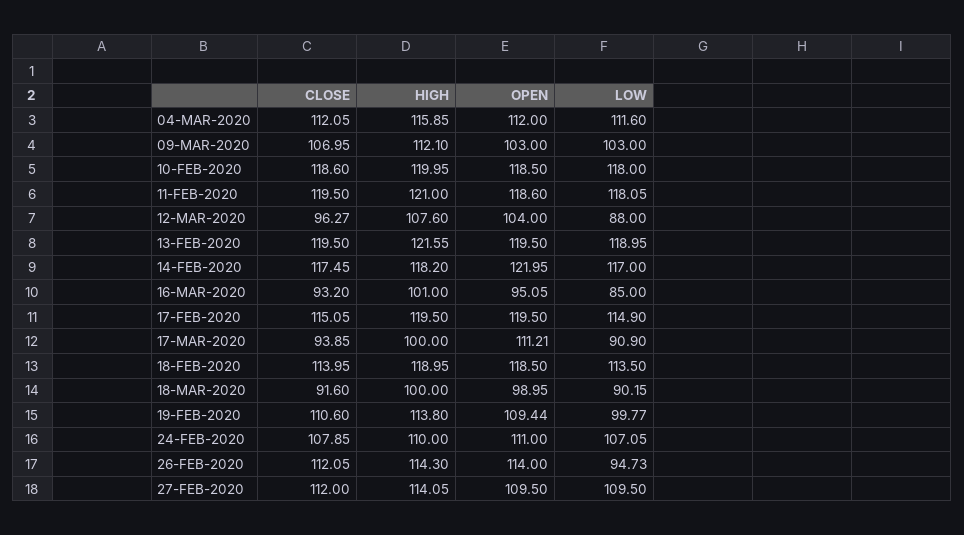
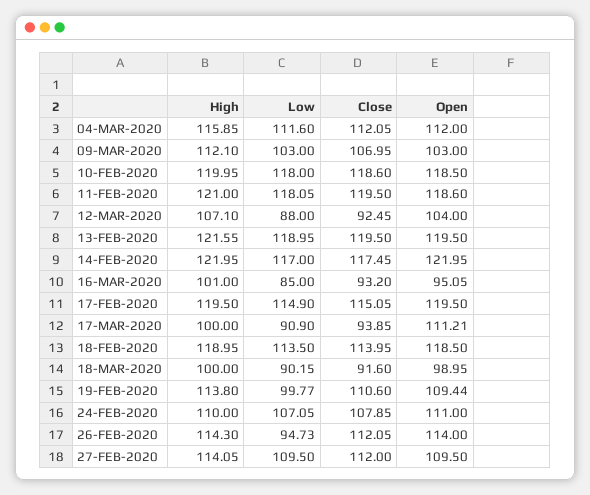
  {
    "CLOSE": {
      "04-MAR-2020": 112.05,
      "09-MAR-2020": 106.95,
      "10-FEB-2020": 118.6,
      "11-FEB-2020": 119.5,
-     "12-MAR-2020": 96.27,
+     "12-MAR-2020": 92.45,
      "13-FEB-2020": 119.5,
      "14-FEB-2020": 117.45,
      "16-MAR-2020": 93.2,
      "17-FEB-2020": 115.05,
      "17-MAR-2020": 93.85,
      "18-FEB-2020": 113.95,
      "18-MAR-2020": 91.6,
      "19-FEB-2020": 110.6,
      "24-FEB-2020": 107.85,
      "26-FEB-2020": 112.05,
      "27-FEB-2020": 112
    },
    "HIGH": {
      "04-MAR-2020": 115.85,
      "09-MAR-2020": 112.1,
      "10-FEB-2020": 119.95,
      "11-FEB-2020": 121,
-     "12-MAR-2020": 107.6,
+     "12-MAR-2020": 107.1,
      "13-FEB-2020": 121.55,
-     "14-FEB-2020": 118.2,
+     "14-FEB-2020": 121.95,
      "16-MAR-2020": 101,
      "17-FEB-2020": 119.5,
      "17-MAR-2020": 100,
      "18-FEB-2020": 118.95,
      "18-MAR-2020": 100,
      "19-FEB-2020": 113.8,
      "24-FEB-2020": 110,
      "26-FEB-2020": 114.3,
      "27-FEB-2020": 114.05
    },
    "OPEN": {
      "04-MAR-2020": 112,
      "09-MAR-2020": 103,
      "10-FEB-2020": 118.5,
      "11-FEB-2020": 118.6,
      "12-MAR-2020": 104,
      "13-FEB-2020": 119.5,
      "14-FEB-2020": 121.95,
      "16-MAR-2020": 95.05,
      "17-FEB-2020": 119.5,
      "17-MAR-2020": 111.21,
      "18-FEB-2020": 118.5,
      "18-MAR-2020": 98.95,
      "19-FEB-2020": 109.44,
      "24-FEB-2020": 111,
      "26-FEB-2020": 114,
      "27-FEB-2020": 109.5
    },
    "LOW": {
      "04-MAR-2020": 111.6,
      "09-MAR-2020": 103,
      "10-FEB-2020": 118,
      "11-FEB-2020": 118.05,
      "12-MAR-2020": 88,
      "13-FEB-2020": 118.95,
      "14-FEB-2020": 117,
      "16-MAR-2020": 85,
      "17-FEB-2020": 114.9,
      "17-MAR-2020": 90.9,
      "18-FEB-2020": 113.5,
      "18-MAR-2020": 90.15,
      "19-FEB-2020": 99.77,
      "24-FEB-2020": 107.05,
      "26-FEB-2020": 94.73,
      "27-FEB-2020": 109.5
    }
  }

